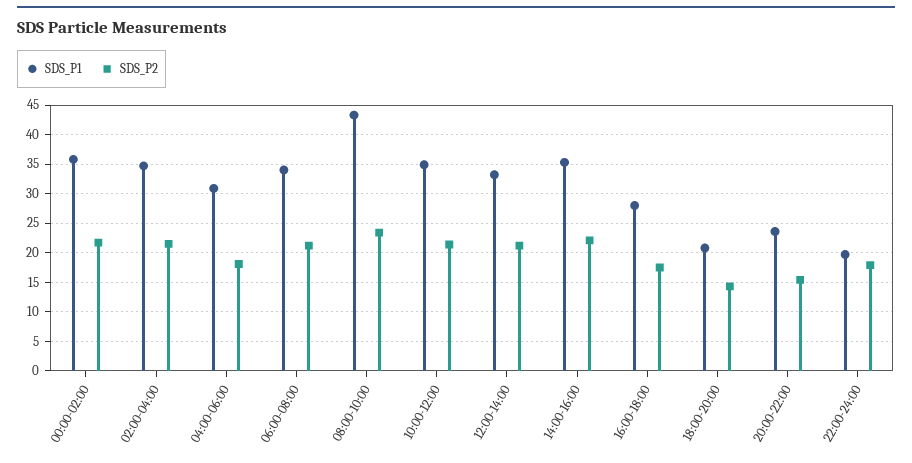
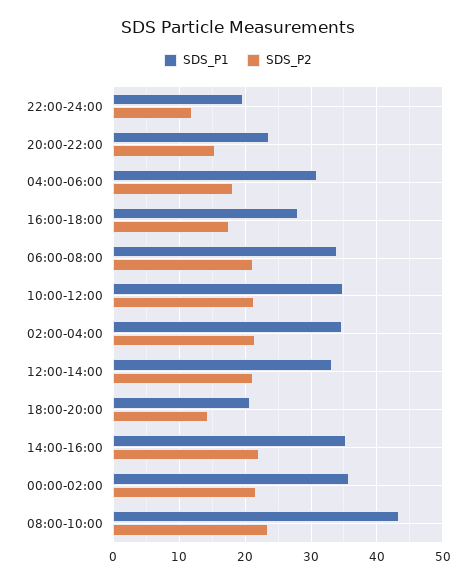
  {
    "SDS_P1": {
      "00:00-02:00": 36,
      "02:00-04:00": 35,
      "04:00-06:00": 31,
      "06:00-08:00": 34,
      "08:00-10:00": 43,
      "10:00-12:00": 35,
      "12:00-14:00": 33,
      "14:00-16:00": 35,
      "16:00-18:00": 28,
      "18:00-20:00": 21,
      "20:00-22:00": 24,
      "22:00-24:00": 20
    },
    "SDS_P2": {
      "00:00-02:00": 22,
      "02:00-04:00": 22,
      "04:00-06:00": 18,
      "06:00-08:00": 21,
      "08:00-10:00": 23,
      "10:00-12:00": 21,
      "12:00-14:00": 21,
      "14:00-16:00": 22,
      "16:00-18:00": 18,
      "18:00-20:00": 14,
      "20:00-22:00": 15,
-     "22:00-24:00": 17.5
+     "22:00-24:00": 12
    }
  }

